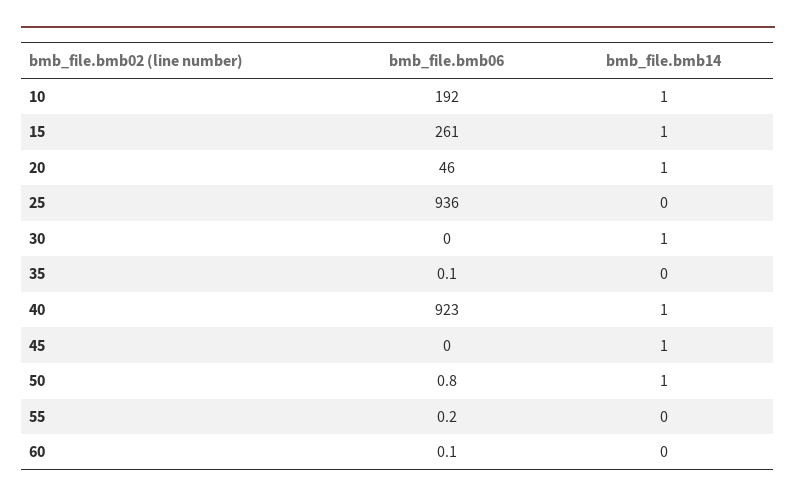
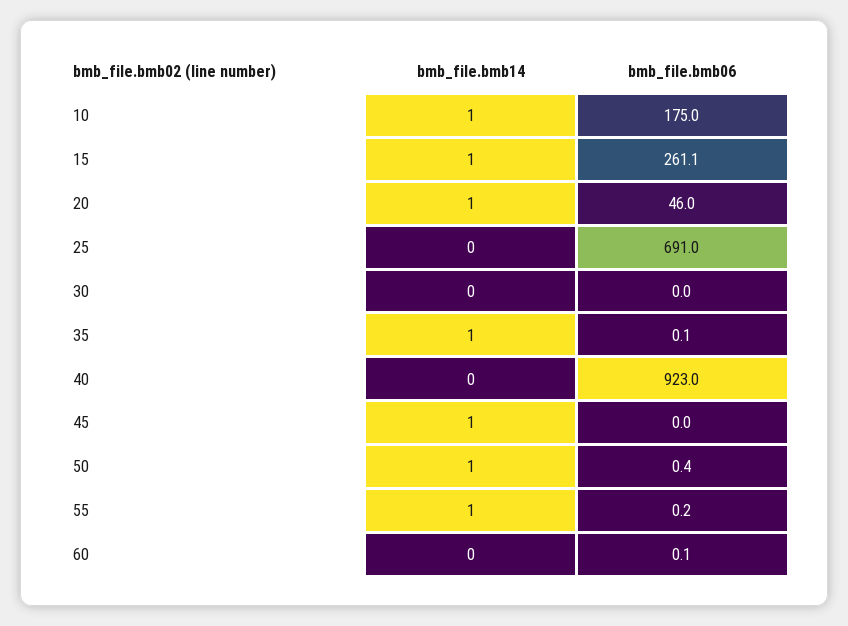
  {
    "bmb_file.bmb06": {
-     "10": 192,
+     "10": 175,
-     "15": 261,
+     "15": 261.1,
      "20": 46,
-     "25": 936,
+     "25": 691,
      "30": 0,
      "35": 0.1,
      "40": 923,
      "45": 0,
-     "50": 0.8,
+     "50": 0.4,
      "55": 0.2,
      "60": 0.1
    },
    "bmb_file.bmb14": {
      "10": 1,
      "15": 1,
      "20": 1,
      "25": 0,
-     "30": 1,
+     "30": 0,
-     "35": 0,
+     "35": 1,
-     "40": 1,
+     "40": 0,
      "45": 1,
      "50": 1,
-     "55": 0,
+     "55": 1,
      "60": 0
    }
  }

